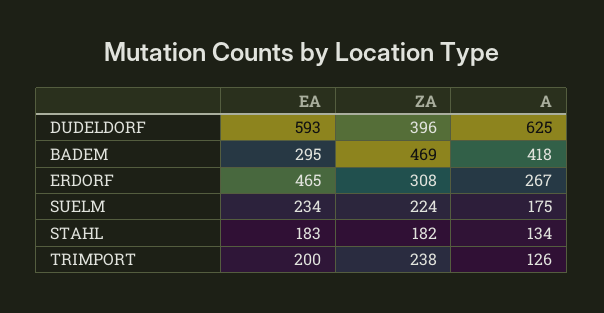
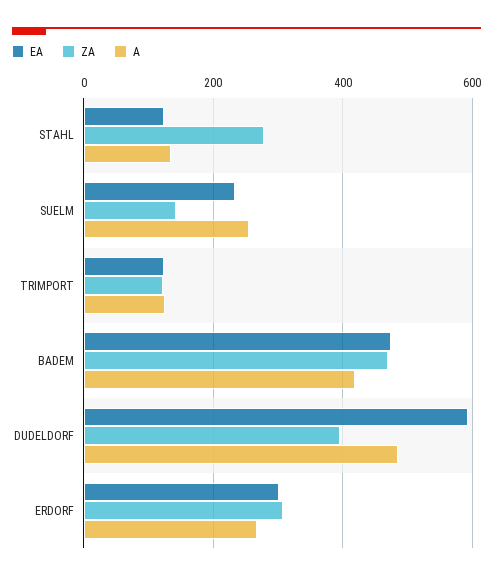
  {
    "EA": {
      "DUDELDORF": 593,
-     "BADEM": 295,
+     "BADEM": 480,
-     "ERDORF": 465,
+     "ERDORF": 300,
      "SUELM": 234,
-     "STAHL": 183,
+     "STAHL": 120,
-     "TRIMPORT": 200
+     "TRIMPORT": 120
    },
    "ZA": {
      "DUDELDORF": 396,
      "BADEM": 469,
      "ERDORF": 308,
-     "SUELM": 224,
+     "SUELM": 140,
-     "STAHL": 182,
+     "STAHL": 280,
-     "TRIMPORT": 238
+     "TRIMPORT": 120
    },
    "A": {
-     "DUDELDORF": 625,
+     "DUDELDORF": 480,
      "BADEM": 418,
      "ERDORF": 267,
-     "SUELM": 175,
+     "SUELM": 260,
      "STAHL": 134,
      "TRIMPORT": 126
    }
  }

